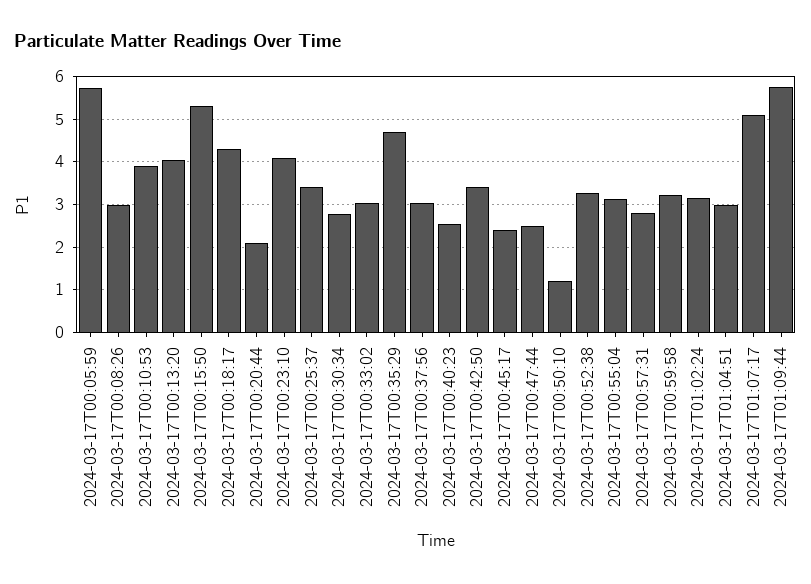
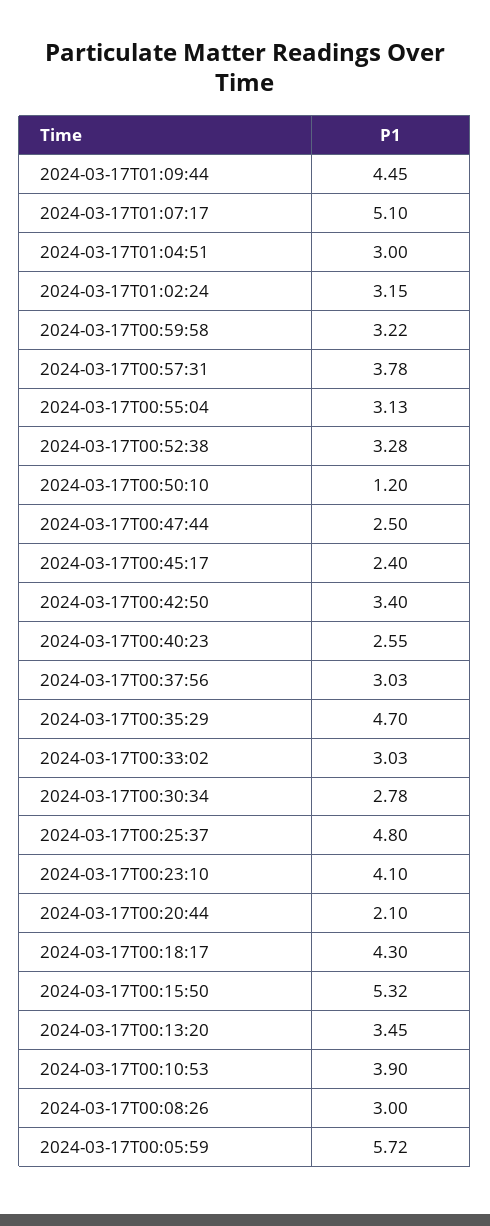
  {
    "2024-03-17T00:05:59": 5.72,
    "2024-03-17T00:08:26": 3,
    "2024-03-17T00:10:53": 3.9,
-   "2024-03-17T00:13:20": 4,
+   "2024-03-17T00:13:20": 3.45,
    "2024-03-17T00:15:50": 5.32,
    "2024-03-17T00:18:17": 4.3,
    "2024-03-17T00:20:44": 2.1,
    "2024-03-17T00:23:10": 4.1,
-   "2024-03-17T00:25:37": 3.4,
+   "2024-03-17T00:25:37": 4.8,
    "2024-03-17T00:30:34": 2.78,
    "2024-03-17T00:33:02": 3.03,
    "2024-03-17T00:35:29": 4.7,
    "2024-03-17T00:37:56": 3.03,
    "2024-03-17T00:40:23": 2.55,
    "2024-03-17T00:42:50": 3.4,
    "2024-03-17T00:45:17": 2.4,
    "2024-03-17T00:47:44": 2.5,
    "2024-03-17T00:50:10": 1.2,
    "2024-03-17T00:52:38": 3.28,
    "2024-03-17T00:55:04": 3.13,
-   "2024-03-17T00:57:31": 2.8,
+   "2024-03-17T00:57:31": 3.78,
    "2024-03-17T00:59:58": 3.22,
    "2024-03-17T01:02:24": 3.15,
    "2024-03-17T01:04:51": 3,
    "2024-03-17T01:07:17": 5.1,
-   "2024-03-17T01:09:44": 5.8
+   "2024-03-17T01:09:44": 4.45
  }

